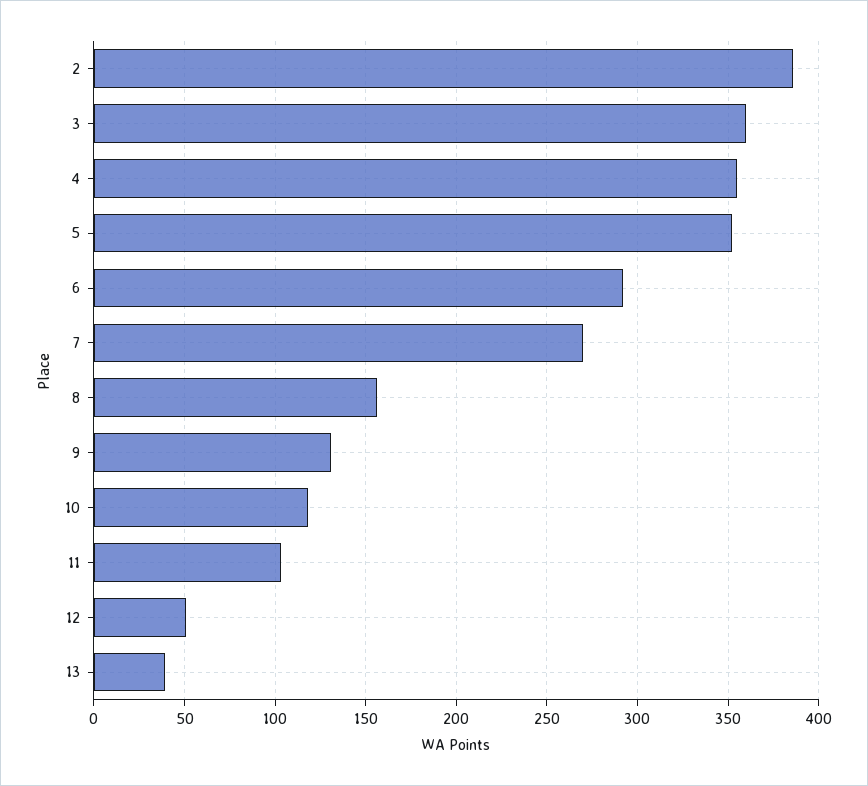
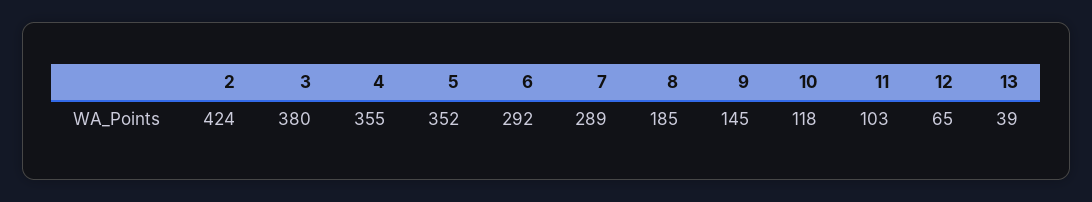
  {
-   "2": 385,
+   "2": 424,
-   "3": 360,
+   "3": 380,
    "4": 355,
    "5": 352,
    "6": 292,
-   "7": 270,
+   "7": 289,
-   "8": 155,
+   "8": 185,
-   "9": 130,
+   "9": 145,
    "10": 118,
    "11": 103,
-   "12": 50,
+   "12": 65,
    "13": 39
  }

